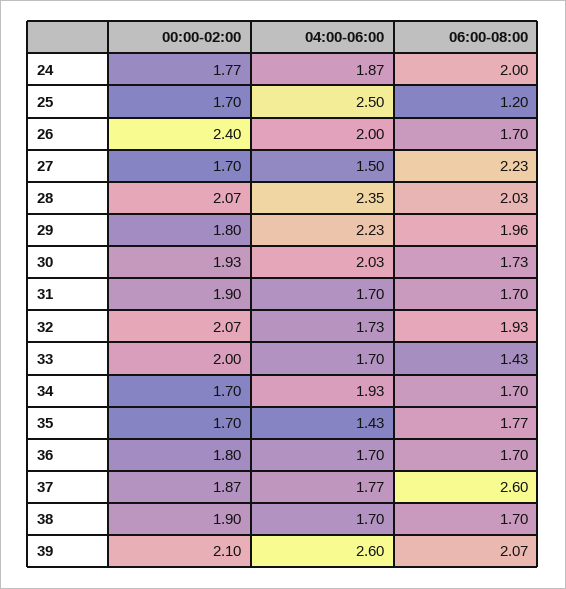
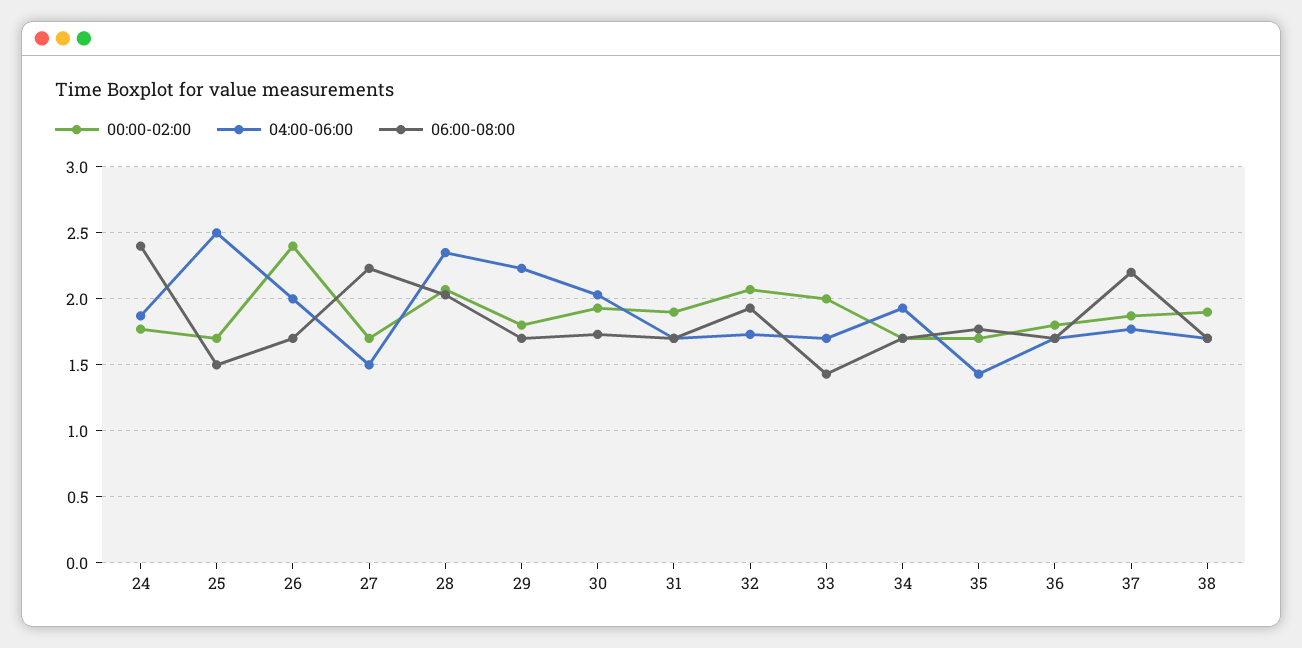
  {
    "00:00-02:00": {
      "24": 1.77,
      "25": 1.7,
      "26": 2.4,
      "27": 1.7,
      "28": 2.07,
      "29": 1.8,
      "30": 1.93,
      "31": 1.9,
      "32": 2.07,
      "33": 2,
      "34": 1.7,
      "35": 1.7,
      "36": 1.8,
      "37": 1.87,
-     "38": 1.9,
+     "38": 1.9
-     "39": 2.1
    },
    "04:00-06:00": {
      "24": 1.87,
      "25": 2.5,
      "26": 2,
      "27": 1.5,
      "28": 2.35,
      "29": 2.23,
      "30": 2.03,
      "31": 1.7,
      "32": 1.73,
      "33": 1.7,
      "34": 1.93,
      "35": 1.43,
      "36": 1.7,
      "37": 1.77,
-     "38": 1.7,
+     "38": 1.7
-     "39": 2.6
    },
    "06:00-08:00": {
-     "24": 2,
+     "24": 2.4,
-     "25": 1.2,
+     "25": 1.5,
      "26": 1.7,
      "27": 2.23,
      "28": 2.03,
-     "29": 1.96,
+     "29": 1.7,
      "30": 1.73,
      "31": 1.7,
      "32": 1.93,
      "33": 1.43,
      "34": 1.7,
      "35": 1.77,
      "36": 1.7,
-     "37": 2.6,
+     "37": 2.2,
-     "38": 1.7,
+     "38": 1.7
-     "39": 2.07
    }
  }

